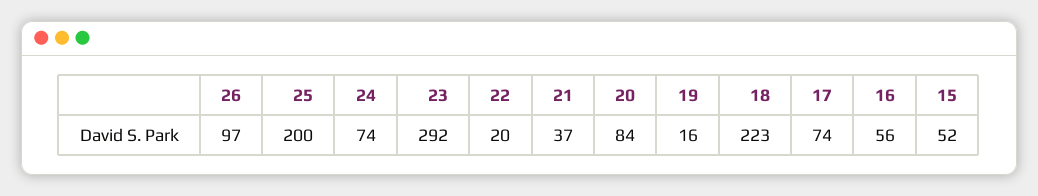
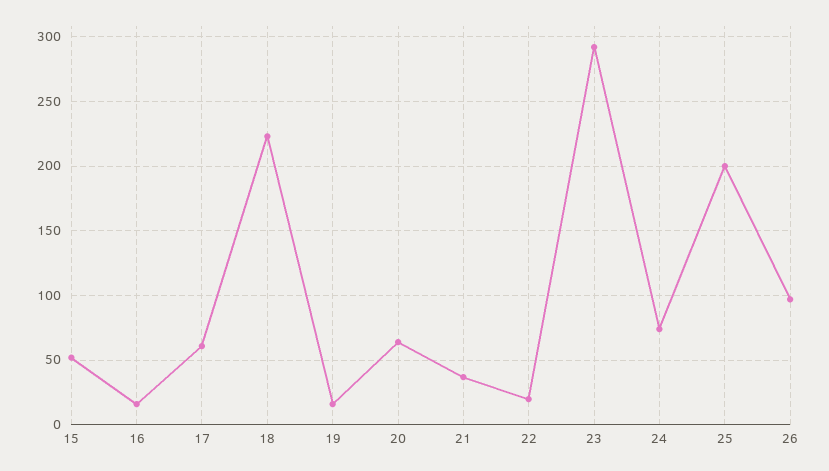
  {
    "26": 97,
    "25": 200,
    "24": 74,
    "23": 292,
    "22": 20,
    "21": 37,
-   "20": 84,
+   "20": 65,
    "19": 16,
    "18": 223,
-   "17": 74,
+   "17": 60,
-   "16": 56,
+   "16": 15,
    "15": 52
  }

